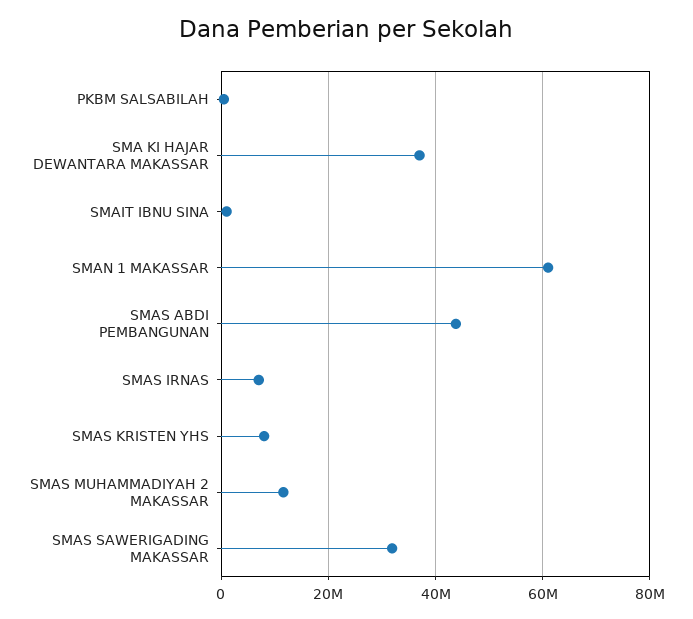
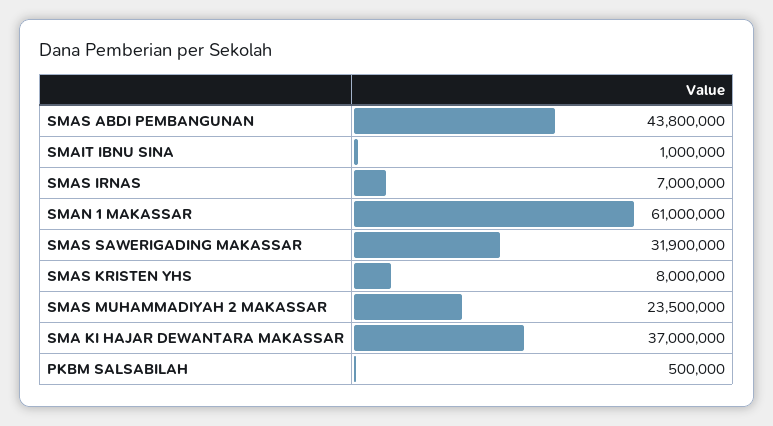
  {
    "PKBM SALSABILAH": 500000,
    "SMA KI HAJAR DEWANTARA MAKASSAR": 37000000,
    "SMAIT IBNU SINA": 1000000,
    "SMAN 1 MAKASSAR": 61000000,
    "SMAS ABDI PEMBANGUNAN": 43800000,
    "SMAS IRNAS": 7000000,
    "SMAS KRISTEN YHS": 8000000,
-   "SMAS MUHAMMADIYAH 2 MAKASSAR": 12000000,
+   "SMAS MUHAMMADIYAH 2 MAKASSAR": 23500000,
    "SMAS SAWERIGADING MAKASSAR": 31900000
  }

